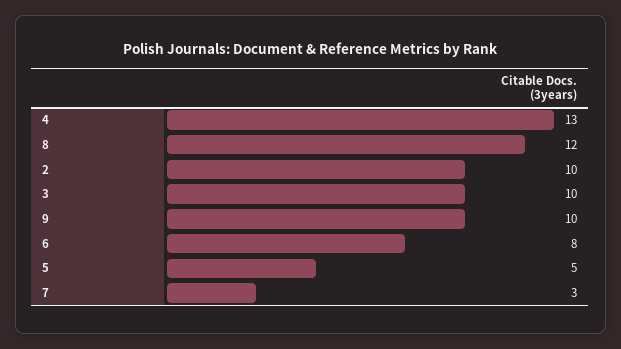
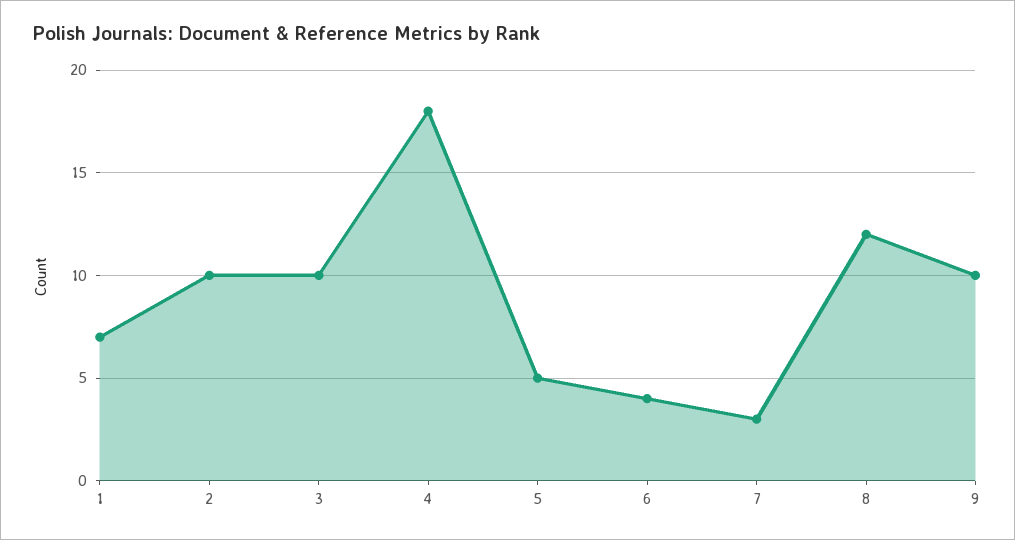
  {
-   "4": 13,
+   "4": 18,
    "8": 12,
    "2": 10,
    "3": 10,
    "9": 10,
-   "6": 8,
+   "6": 4,
    "5": 5,
-   "7": 3
+   "7": 3,
+   "1": 7
  }

